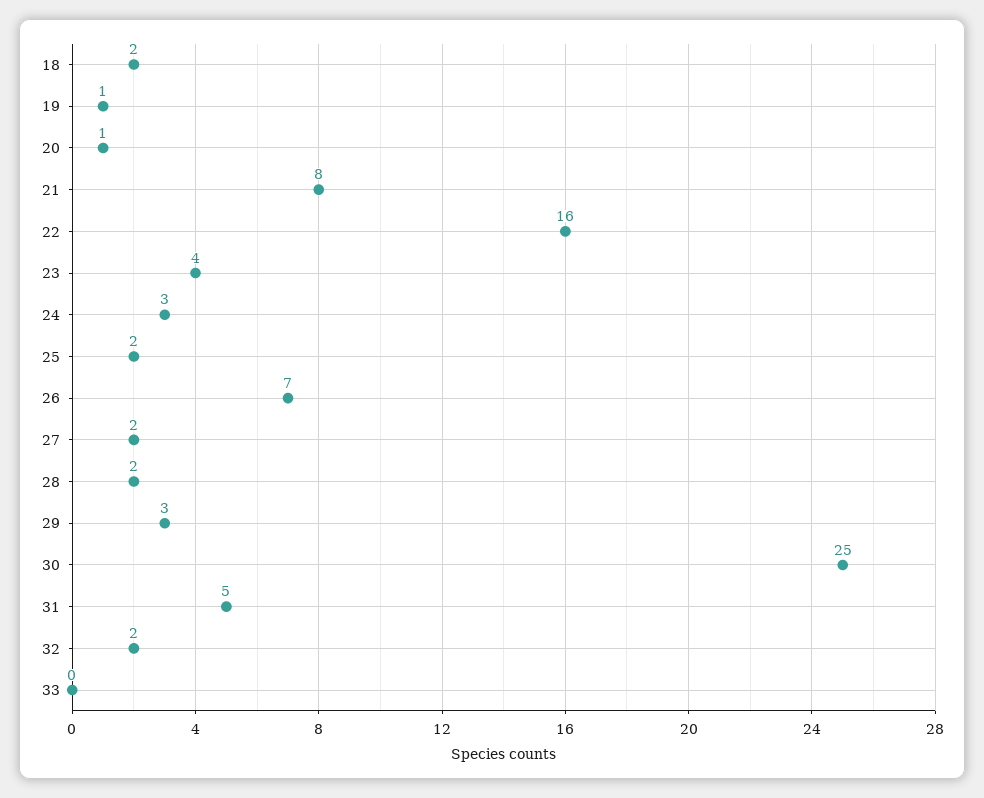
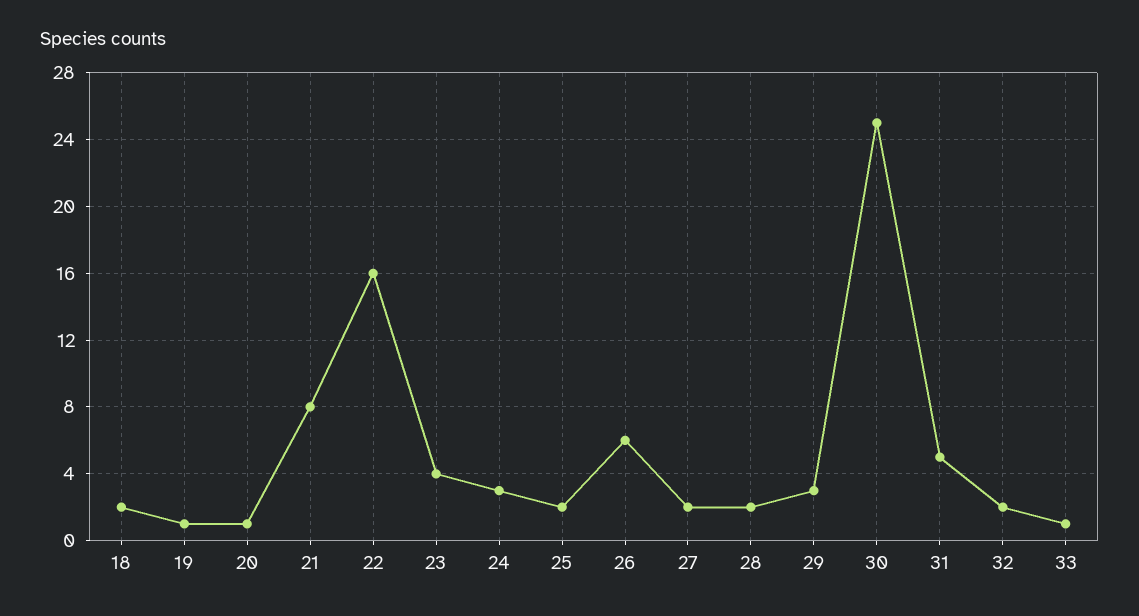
  {
    "18": 2,
    "19": 1,
    "20": 1,
    "21": 8,
    "22": 16,
    "23": 4,
    "24": 3,
    "25": 2,
-   "26": 7,
+   "26": 6,
    "27": 2,
    "28": 2,
    "29": 3,
    "30": 25,
    "31": 5,
    "32": 2,
-   "33": 0
+   "33": 1
  }

